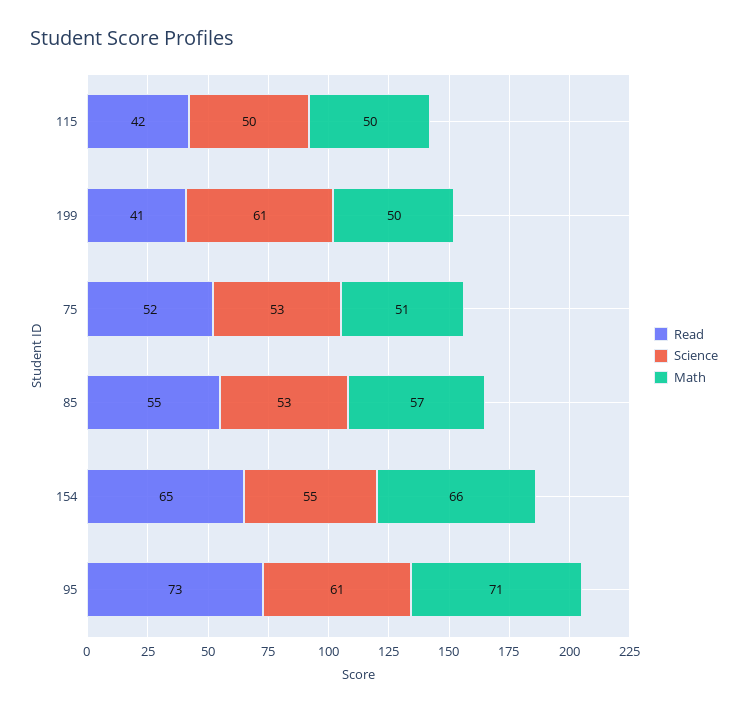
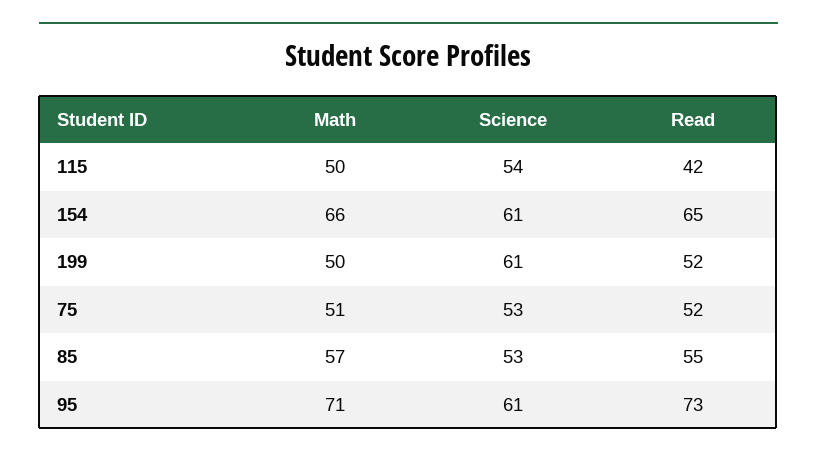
  {
    "Read": {
      "115": 42,
-     "199": 41,
+     "199": 52,
      "75": 52,
      "85": 55,
      "154": 65,
      "95": 73
    },
    "Science": {
-     "115": 50,
+     "115": 54,
      "199": 61,
      "75": 53,
      "85": 53,
-     "154": 55,
+     "154": 61,
      "95": 61
    },
    "Math": {
      "115": 50,
      "199": 50,
      "75": 51,
      "85": 57,
      "154": 66,
      "95": 71
    }
  }

